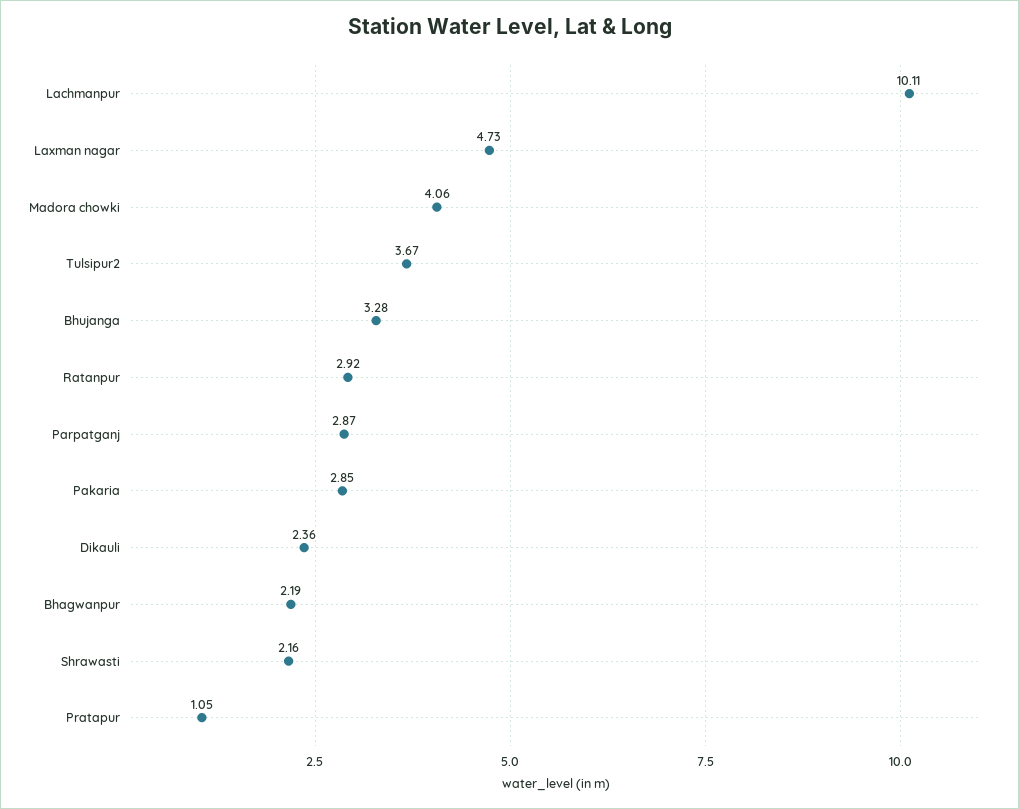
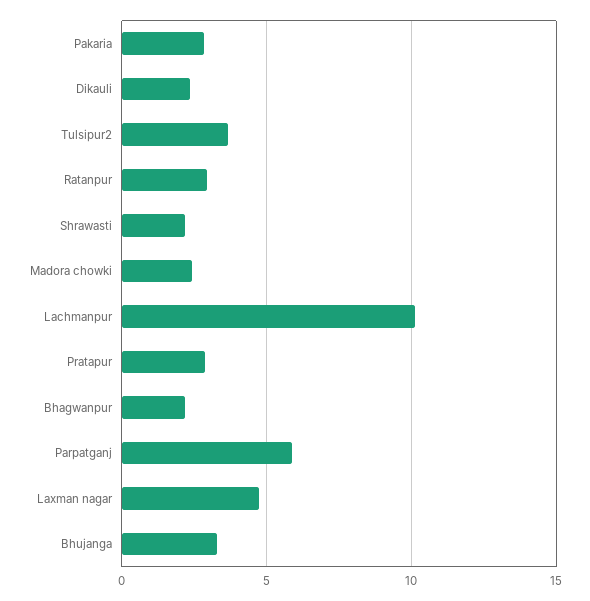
  {
    "Lachmanpur": 10.11,
    "Laxman nagar": 4.73,
-   "Madora chowki": 4.06,
+   "Madora chowki": 2.5,
    "Tulsipur2": 3.67,
    "Bhujanga": 3.28,
    "Ratanpur": 2.92,
-   "Parpatganj": 2.87,
+   "Parpatganj": 6,
    "Pakaria": 2.85,
    "Dikauli": 2.36,
    "Bhagwanpur": 2.19,
    "Shrawasti": 2.16,
-   "Pratapur": 1.05
+   "Pratapur": 3
  }

